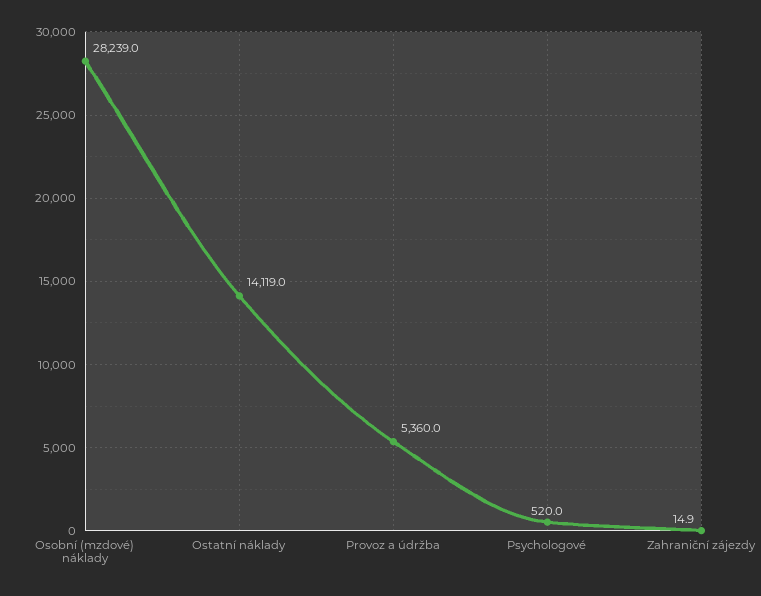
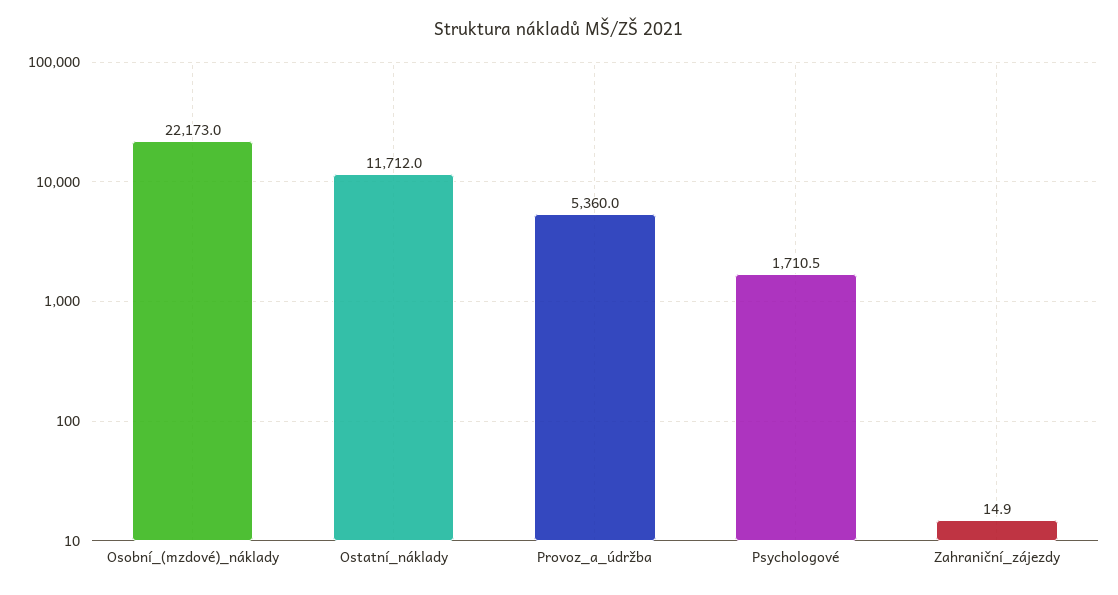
  {
-   "Osobní (mzdové) náklady": 28239,
+   "Osobní (mzdové) náklady": 22173,
-   "Ostatní náklady": 14119,
+   "Ostatní náklady": 11712,
    "Provoz a údržba": 5360,
-   "Psychologové": 520,
+   "Psychologové": 1710.5,
    "Zahraniční zájezdy": 14.9
  }

